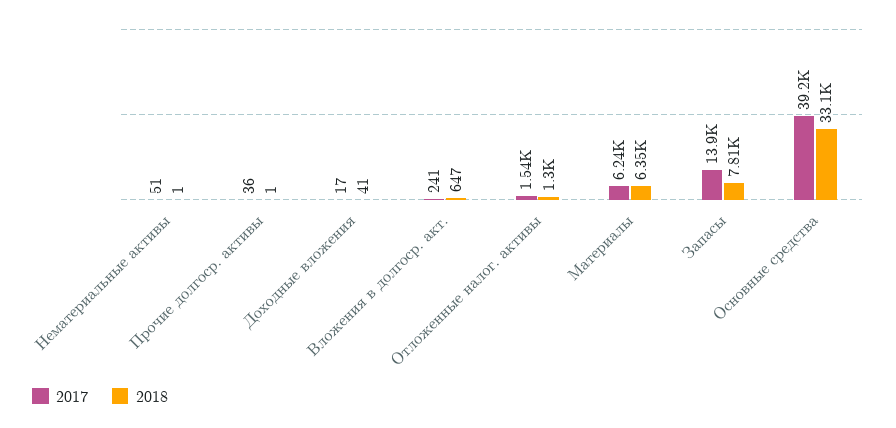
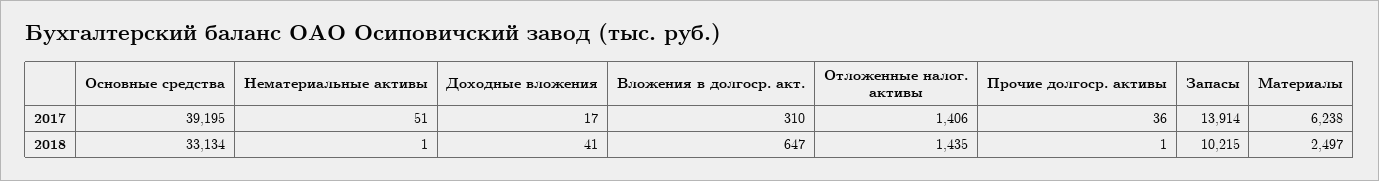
  {
    "2017": {
      "Нематериальные активы": 51,
      "Прочие долгоср. активы": 36,
      "Доходные вложения": 17,
-     "Вложения в долгоср. акт.": 241,
+     "Вложения в долгоср. акт.": 310,
-     "Отложенные налог. активы": 1540,
+     "Отложенные налог. активы": 1406,
      "Материалы": 6238,
      "Запасы": 13914,
      "Основные средства": 39195
    },
    "2018": {
      "Нематериальные активы": 1,
      "Прочие долгоср. активы": 1,
      "Доходные вложения": 41,
      "Вложения в долгоср. акт.": 647,
-     "Отложенные налог. активы": 1300,
+     "Отложенные налог. активы": 1435,
-     "Материалы": 6350,
+     "Материалы": 2497,
-     "Запасы": 7810,
+     "Запасы": 10215,
      "Основные средства": 33134
    }
  }

